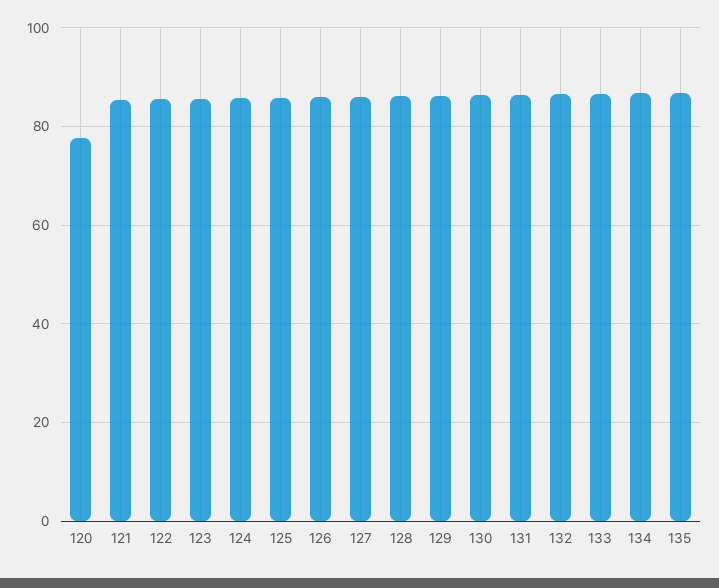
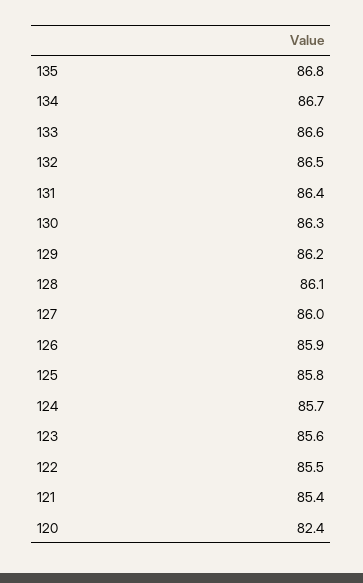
  {
-   "120": 78,
+   "120": 82.4,
    "121": 85.4,
    "122": 85.5,
    "123": 85.6,
    "124": 85.7,
    "125": 85.8,
    "126": 85.9,
    "127": 86,
    "128": 86.1,
    "129": 86.2,
    "130": 86.3,
    "131": 86.4,
    "132": 86.5,
    "133": 86.6,
    "134": 86.7,
    "135": 86.8
  }

